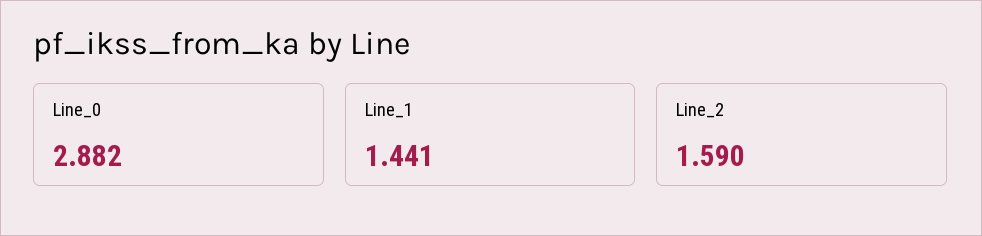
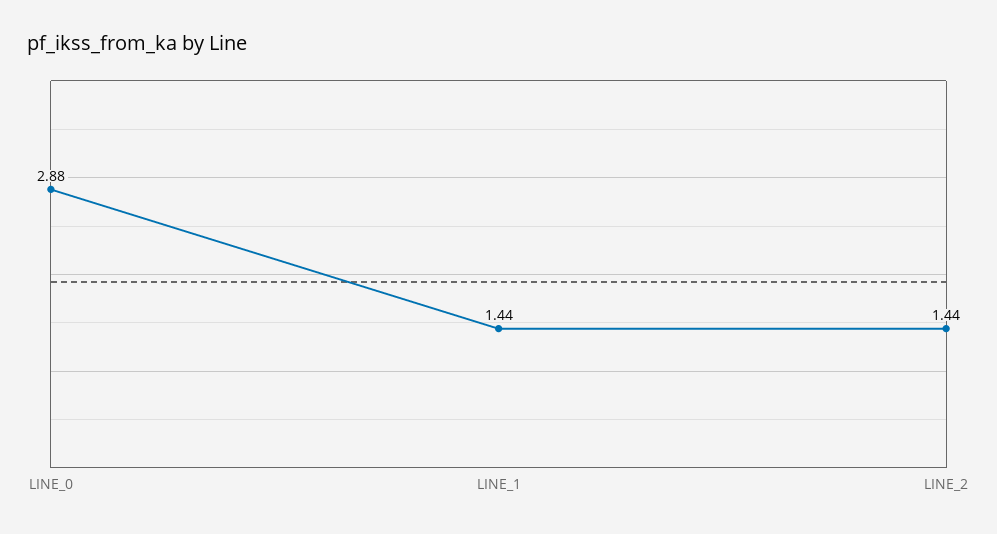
  {
    "Line_0": 2.882,
    "Line_1": 1.441,
-   "Line_2": 1.59
+   "Line_2": 1.44
  }

